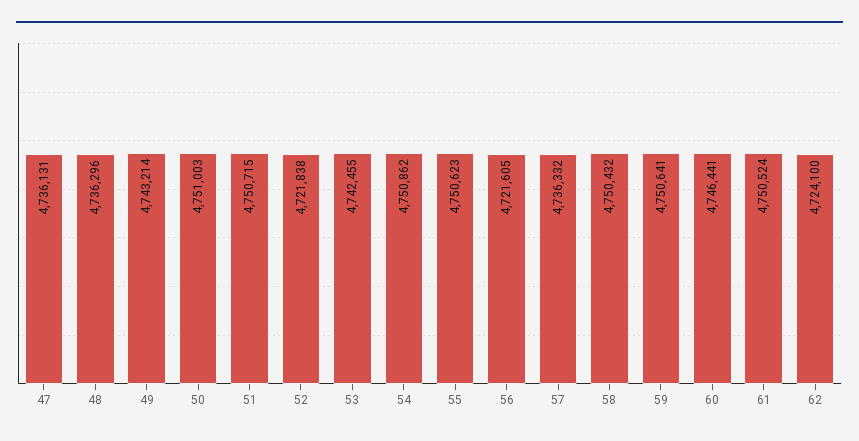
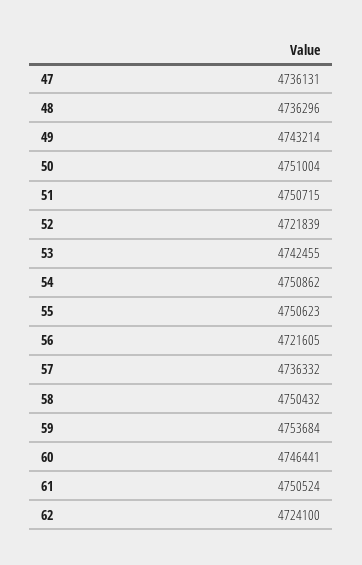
  {
    "47": 4736131,
    "48": 4736296,
    "49": 4743214,
-   "50": 4751003,
+   "50": 4751004,
    "51": 4750715,
-   "52": 4721838,
+   "52": 4721839,
    "53": 4742455,
    "54": 4750862,
    "55": 4750623,
    "56": 4721605,
    "57": 4736332,
    "58": 4750432,
-   "59": 4750641,
+   "59": 4753684,
    "60": 4746441,
    "61": 4750524,
    "62": 4724100
  }

